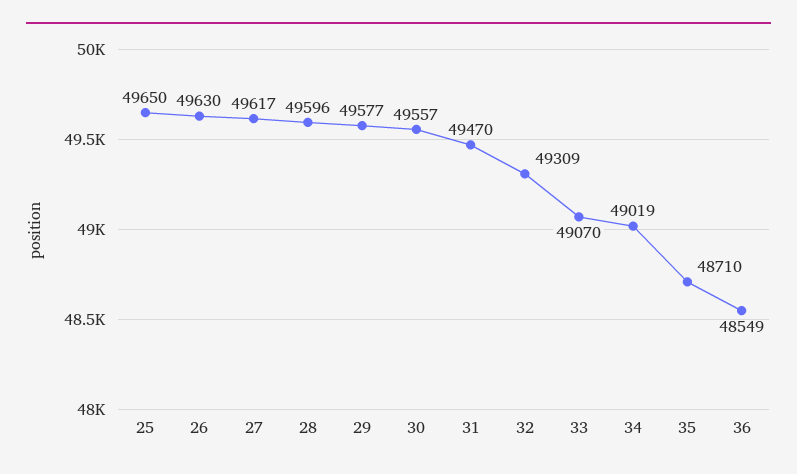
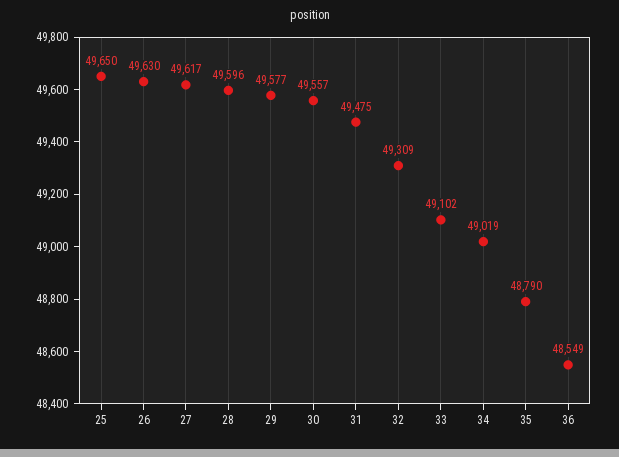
  {
    "25": 49650,
    "26": 49630,
    "27": 49617,
    "28": 49596,
    "29": 49577,
    "30": 49557,
-   "31": 49470,
+   "31": 49475,
    "32": 49309,
-   "33": 49070,
+   "33": 49102,
    "34": 49019,
-   "35": 48710,
+   "35": 48790,
    "36": 48549
  }

